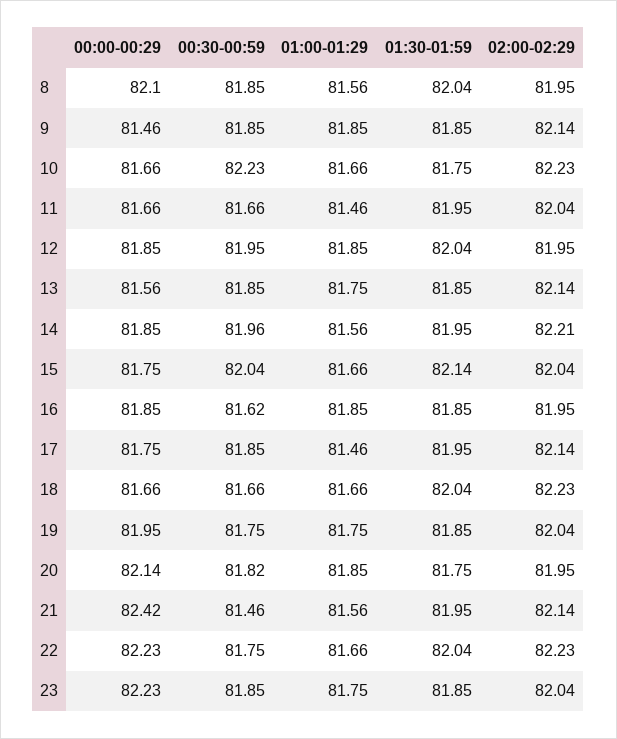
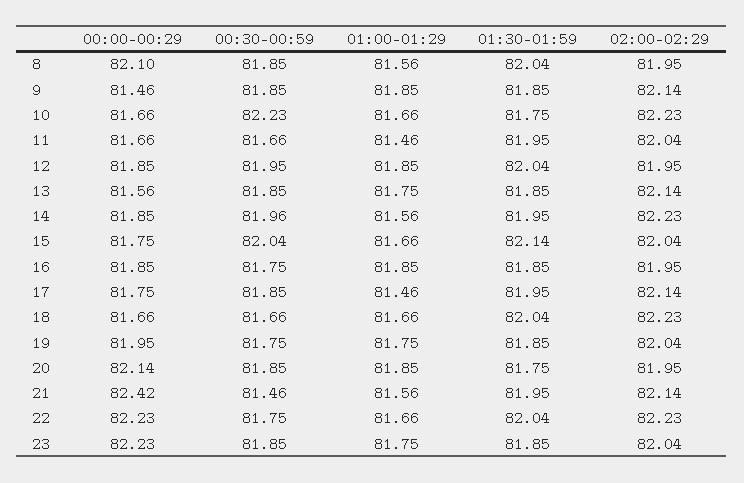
  {
    "00:00-00:29": {
      "8": 82.1,
      "9": 81.46,
      "10": 81.66,
      "11": 81.66,
      "12": 81.85,
      "13": 81.56,
      "14": 81.85,
      "15": 81.75,
      "16": 81.85,
      "17": 81.75,
      "18": 81.66,
      "19": 81.95,
      "20": 82.14,
      "21": 82.42,
      "22": 82.23,
      "23": 82.23
    },
    "00:30-00:59": {
      "8": 81.85,
      "9": 81.85,
      "10": 82.23,
      "11": 81.66,
      "12": 81.95,
      "13": 81.85,
      "14": 81.96,
      "15": 82.04,
-     "16": 81.62,
+     "16": 81.75,
      "17": 81.85,
      "18": 81.66,
      "19": 81.75,
-     "20": 81.82,
+     "20": 81.85,
      "21": 81.46,
      "22": 81.75,
      "23": 81.85
    },
    "01:00-01:29": {
      "8": 81.56,
      "9": 81.85,
      "10": 81.66,
      "11": 81.46,
      "12": 81.85,
      "13": 81.75,
      "14": 81.56,
      "15": 81.66,
      "16": 81.85,
      "17": 81.46,
      "18": 81.66,
      "19": 81.75,
      "20": 81.85,
      "21": 81.56,
      "22": 81.66,
      "23": 81.75
    },
    "01:30-01:59": {
      "8": 82.04,
      "9": 81.85,
      "10": 81.75,
      "11": 81.95,
      "12": 82.04,
      "13": 81.85,
      "14": 81.95,
      "15": 82.14,
      "16": 81.85,
      "17": 81.95,
      "18": 82.04,
      "19": 81.85,
      "20": 81.75,
      "21": 81.95,
      "22": 82.04,
      "23": 81.85
    },
    "02:00-02:29": {
      "8": 81.95,
      "9": 82.14,
      "10": 82.23,
      "11": 82.04,
      "12": 81.95,
      "13": 82.14,
-     "14": 82.21,
+     "14": 82.23,
      "15": 82.04,
      "16": 81.95,
      "17": 82.14,
      "18": 82.23,
      "19": 82.04,
      "20": 81.95,
      "21": 82.14,
      "22": 82.23,
      "23": 82.04
    }
  }

